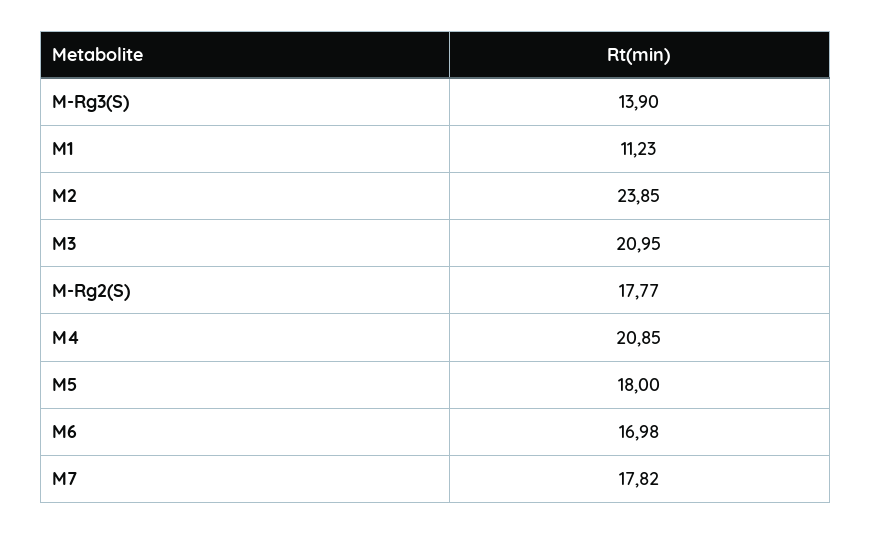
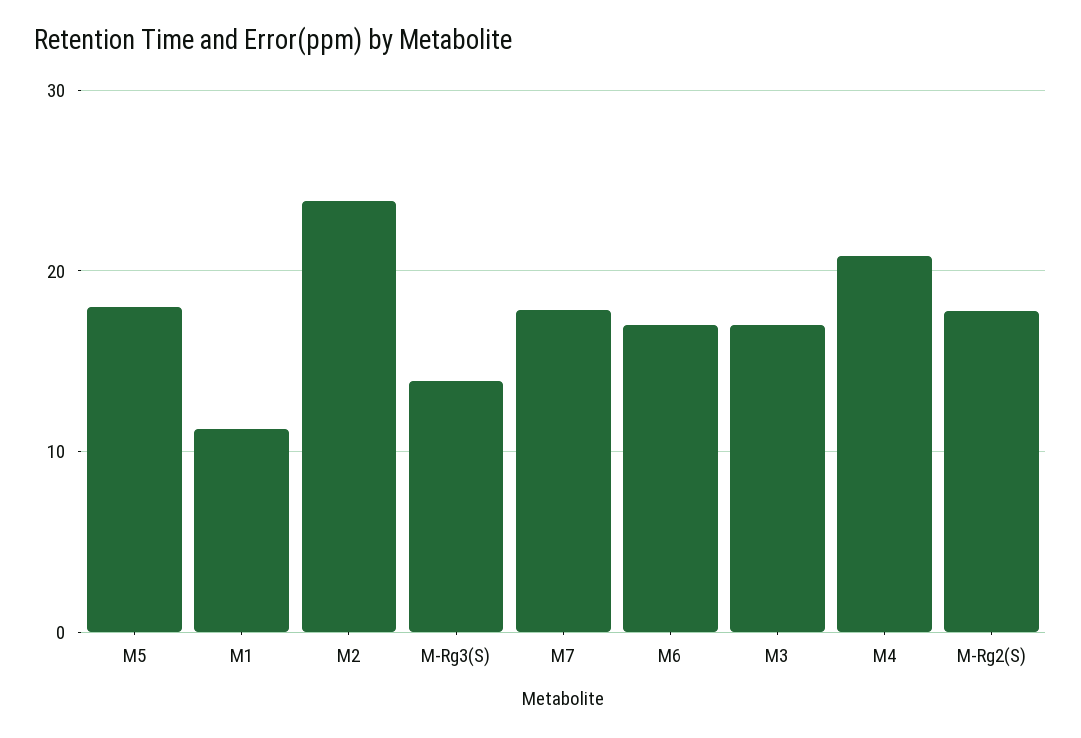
  {
    "M-Rg3(S)": 13.9,
    "M1": 11.23,
    "M2": 23.85,
-   "M3": 20.95,
+   "M3": 17,
    "M-Rg2(S)": 17.77,
    "M4": 20.85,
    "M5": 18,
    "M6": 16.98,
    "M7": 17.82
  }

